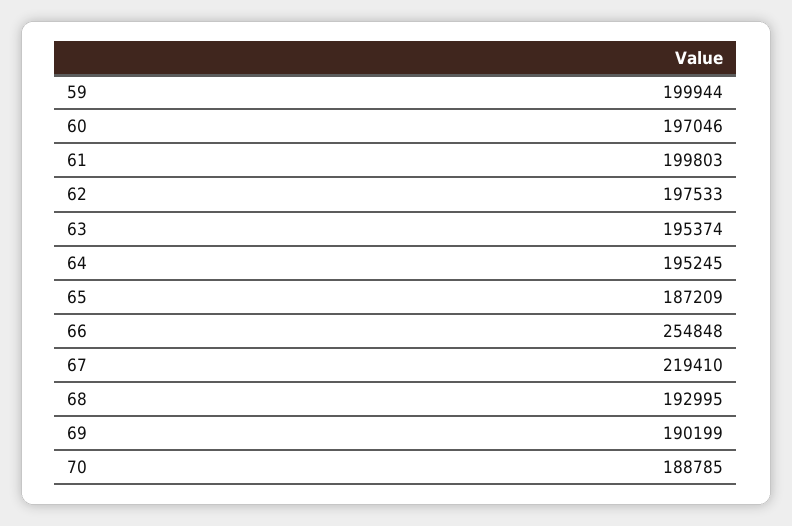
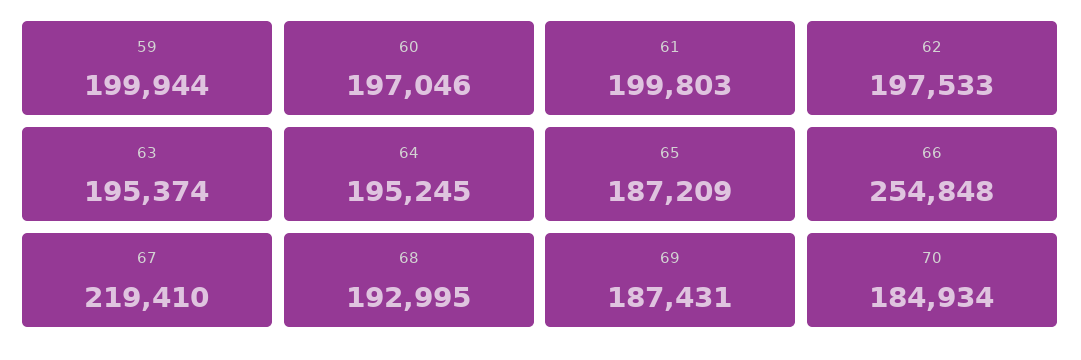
  {
    "59": 199944,
    "60": 197046,
    "61": 199803,
    "62": 197533,
    "63": 195374,
    "64": 195245,
    "65": 187209,
    "66": 254848,
    "67": 219410,
    "68": 192995,
-   "69": 190199,
+   "69": 187431,
-   "70": 188785
+   "70": 184934
  }

